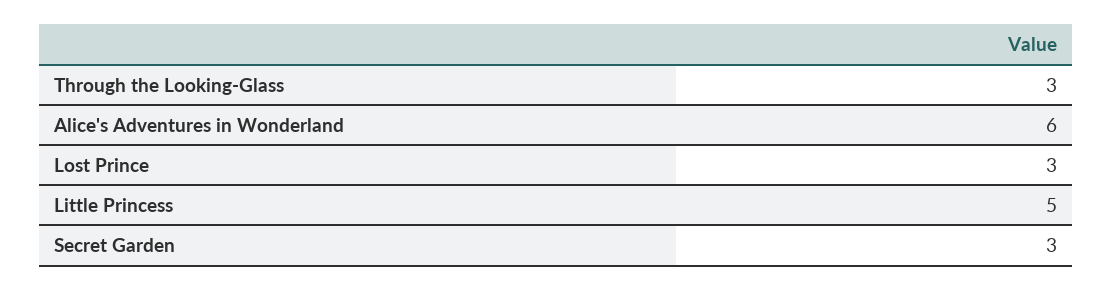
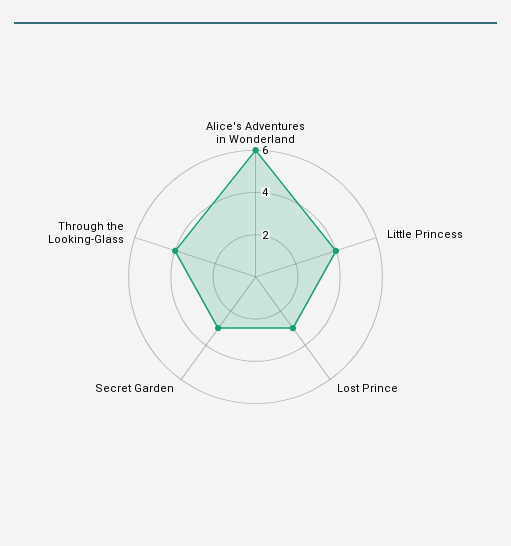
  {
-   "Through the Looking-Glass": 3,
+   "Through the Looking-Glass": 4,
    "Alice's Adventures in Wonderland": 6,
    "Lost Prince": 3,
-   "Little Princess": 5,
+   "Little Princess": 4,
    "Secret Garden": 3
  }

